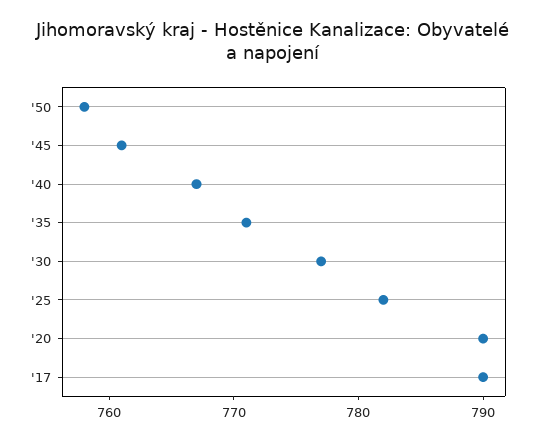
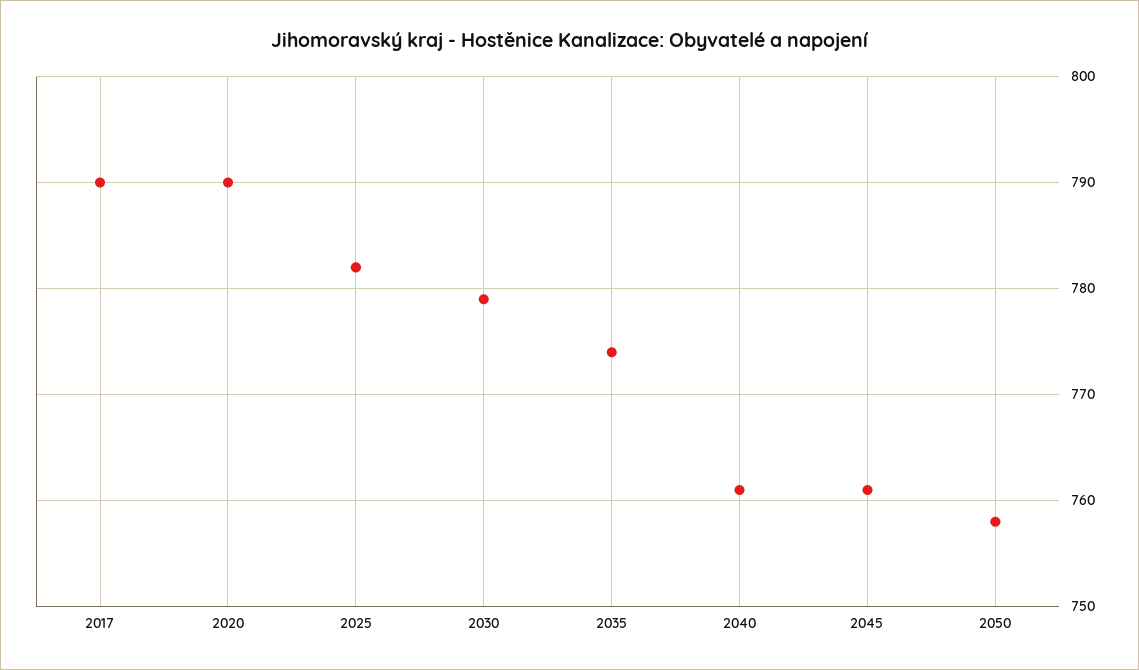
  {
    "'50": 758,
    "'45": 761,
-   "'40": 767,
+   "'40": 761,
-   "'35": 771,
+   "'35": 774,
-   "'30": 777,
+   "'30": 779,
    "'25": 782,
    "'20": 790,
    "'17": 790
  }

